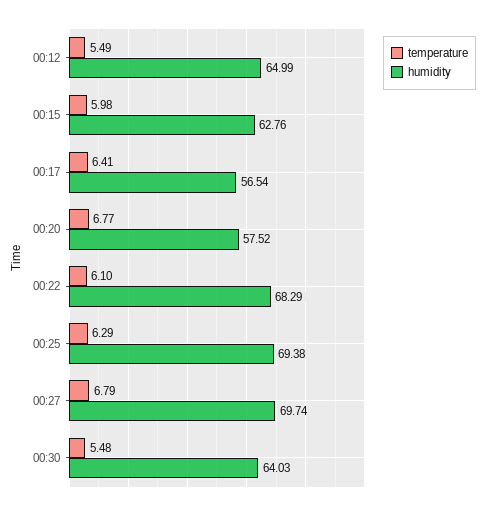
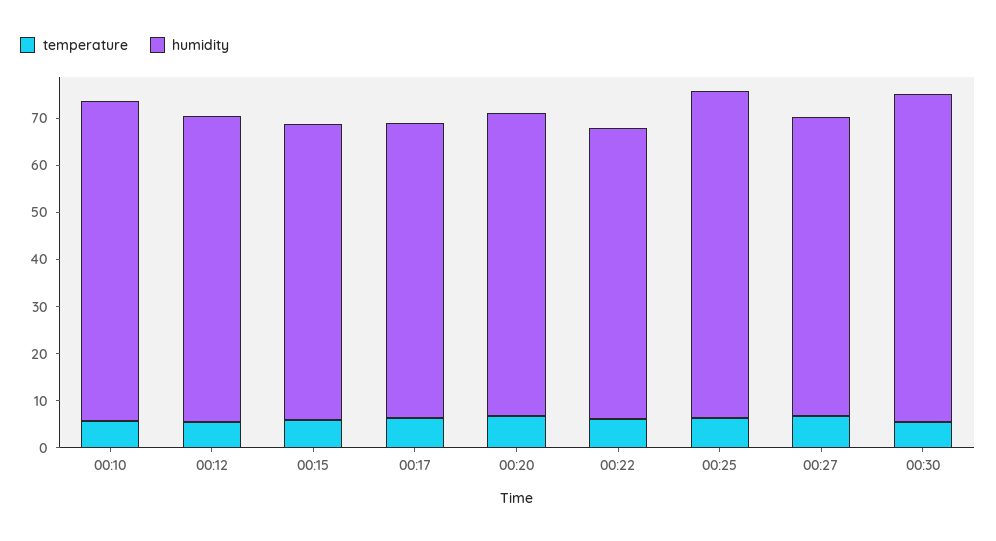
  {
    "temperature": {
      "00:12": 5.49,
      "00:15": 5.98,
      "00:17": 6.41,
      "00:20": 6.77,
      "00:22": 6.1,
      "00:25": 6.29,
      "00:27": 6.79,
-     "00:30": 5.48
+     "00:30": 5.48,
+     "00:10": 6
    },
    "humidity": {
      "00:12": 64.99,
      "00:15": 62.76,
-     "00:17": 56.54,
+     "00:17": 62,
-     "00:20": 57.52,
+     "00:20": 64,
-     "00:22": 68.29,
+     "00:22": 62,
      "00:25": 69.38,
-     "00:27": 69.74,
+     "00:27": 64,
-     "00:30": 64.03
+     "00:30": 70,
+     "00:10": 68
    }
  }

